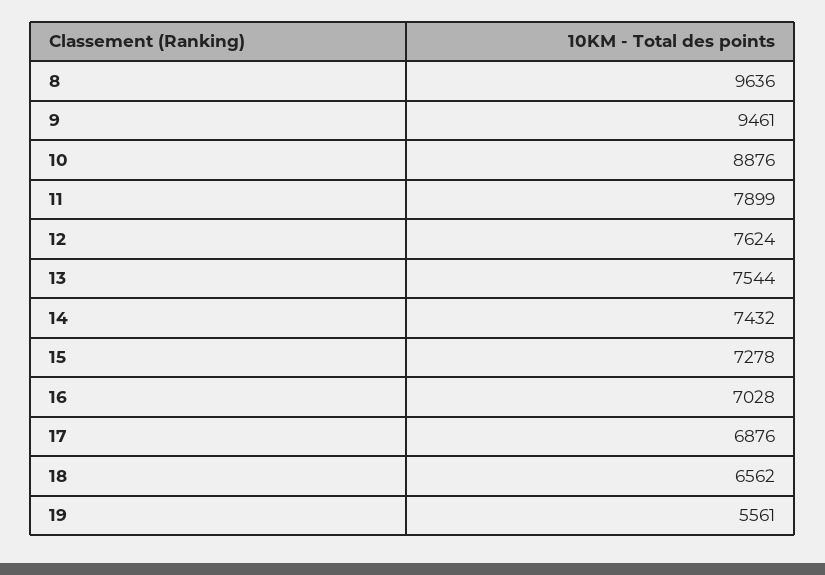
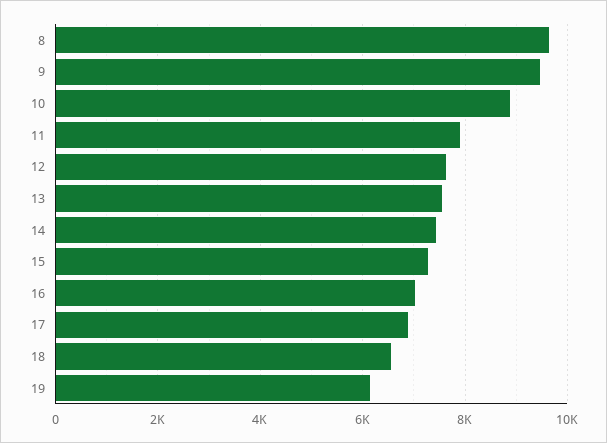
  {
    "8": 9636,
    "9": 9461,
    "10": 8876,
    "11": 7899,
    "12": 7624,
    "13": 7544,
    "14": 7432,
    "15": 7278,
    "16": 7028,
    "17": 6876,
    "18": 6562,
-   "19": 5561
+   "19": 6200
  }

